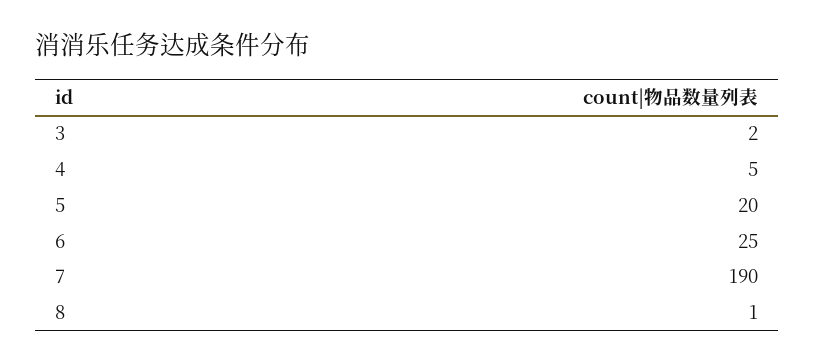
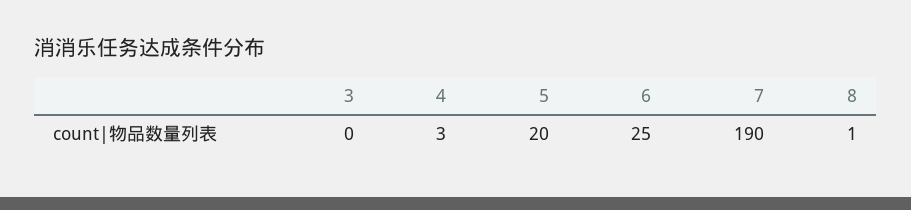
  {
-   "3": 2,
+   "3": 0,
-   "4": 5,
+   "4": 3,
    "5": 20,
    "6": 25,
    "7": 190,
    "8": 1
  }

